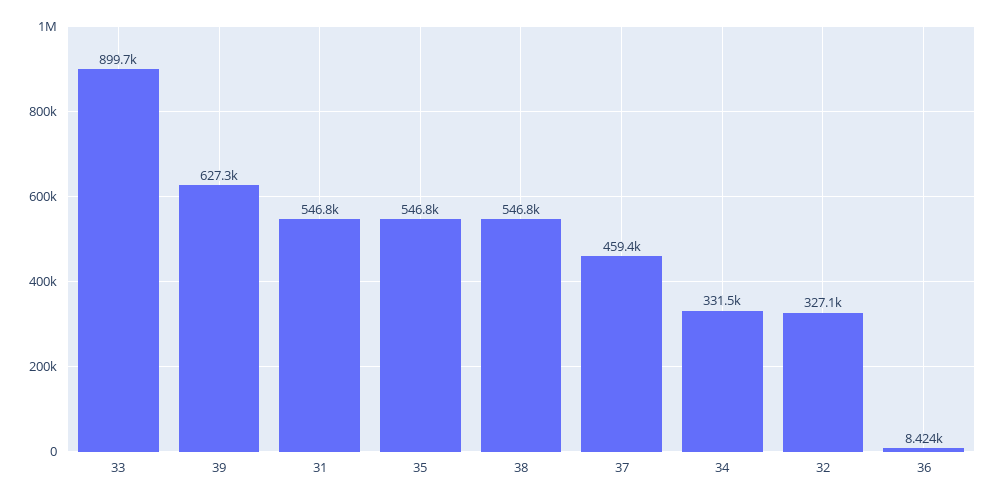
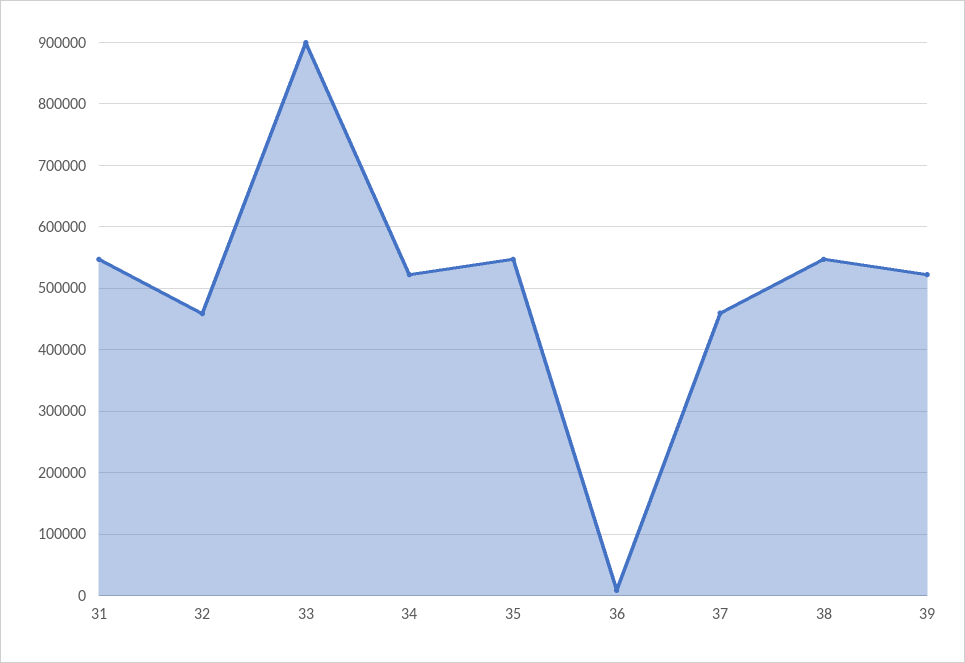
  {
    "33": 899700,
-   "39": 627300,
+   "39": 520000,
    "31": 546800,
    "35": 546800,
    "38": 546800,
    "37": 459400,
-   "34": 331500,
+   "34": 520000,
-   "32": 327100,
+   "32": 460000,
    "36": 8424
  }

